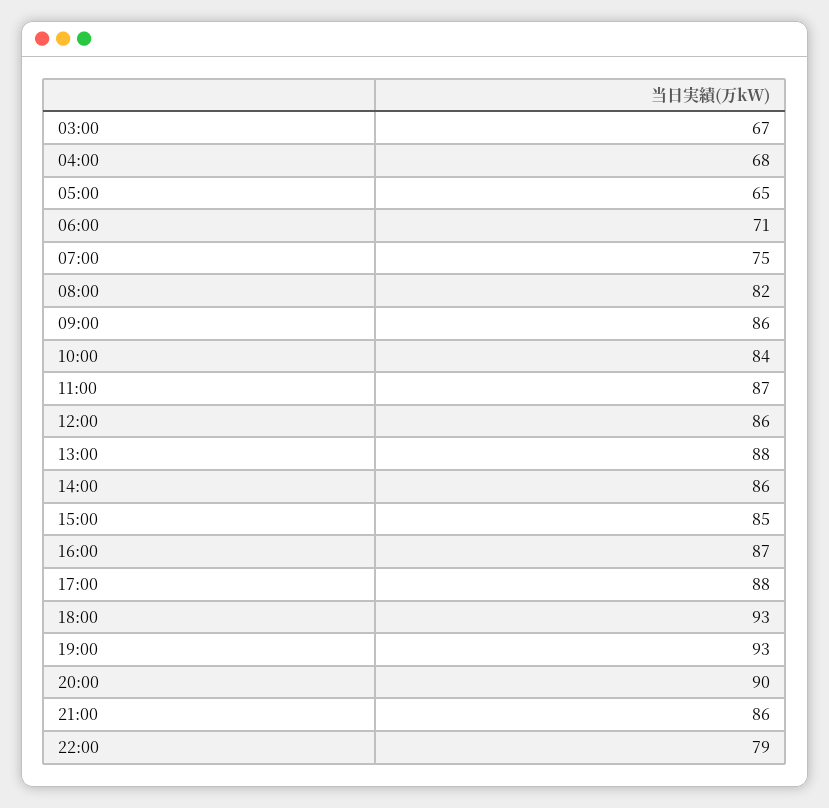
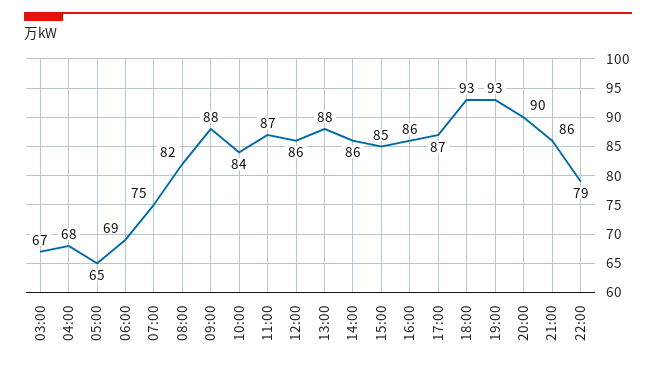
  {
    "03:00": 67,
    "04:00": 68,
    "05:00": 65,
-   "06:00": 71,
+   "06:00": 69,
    "07:00": 75,
    "08:00": 82,
-   "09:00": 86,
+   "09:00": 88,
    "10:00": 84,
    "11:00": 87,
    "12:00": 86,
    "13:00": 88,
    "14:00": 86,
    "15:00": 85,
-   "16:00": 87,
+   "16:00": 86,
-   "17:00": 88,
+   "17:00": 87,
    "18:00": 93,
    "19:00": 93,
    "20:00": 90,
    "21:00": 86,
    "22:00": 79
  }

